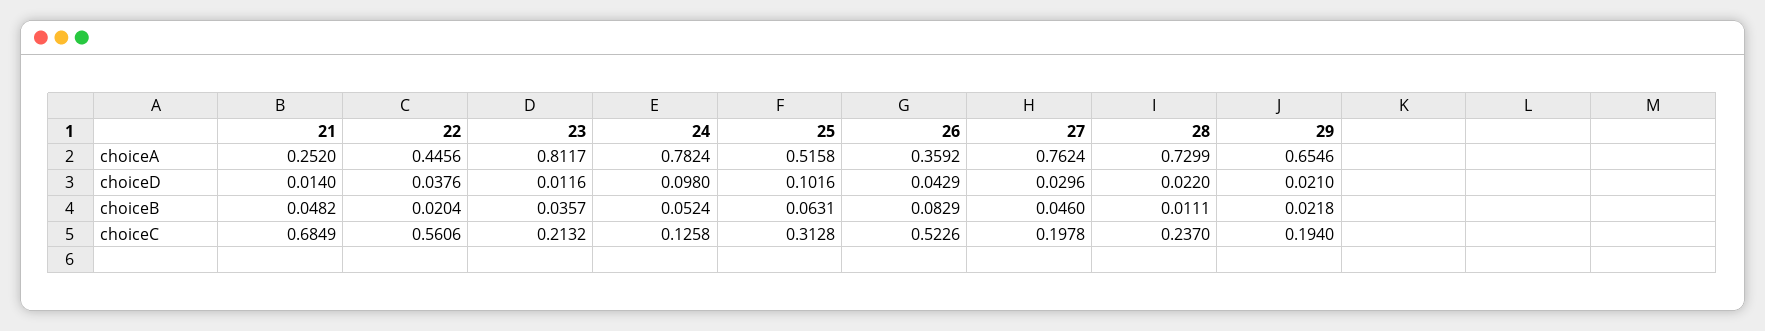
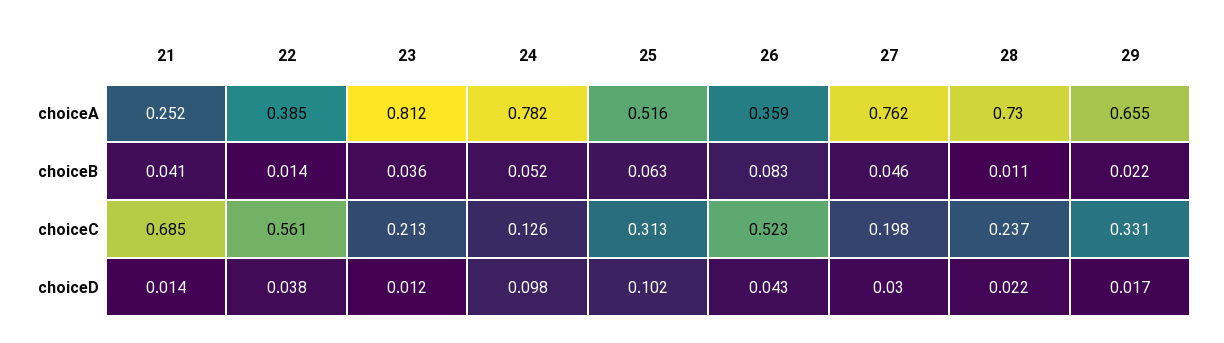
  {
    "21": {
      "choiceA": 0.252,
      "choiceD": 0.014,
-     "choiceB": 0.0482,
+     "choiceB": 0.041,
      "choiceC": 0.6849
    },
    "22": {
-     "choiceA": 0.4456,
+     "choiceA": 0.385,
      "choiceD": 0.0376,
-     "choiceB": 0.0204,
+     "choiceB": 0.014,
      "choiceC": 0.5606
    },
    "23": {
      "choiceA": 0.8117,
      "choiceD": 0.0116,
      "choiceB": 0.0357,
      "choiceC": 0.2132
    },
    "24": {
      "choiceA": 0.7824,
      "choiceD": 0.098,
      "choiceB": 0.0524,
      "choiceC": 0.1258
    },
    "25": {
      "choiceA": 0.5158,
      "choiceD": 0.1016,
      "choiceB": 0.0631,
      "choiceC": 0.3128
    },
    "26": {
      "choiceA": 0.3592,
      "choiceD": 0.0429,
      "choiceB": 0.0829,
      "choiceC": 0.5226
    },
    "27": {
      "choiceA": 0.7624,
      "choiceD": 0.0296,
      "choiceB": 0.046,
      "choiceC": 0.1978
    },
    "28": {
      "choiceA": 0.7299,
      "choiceD": 0.022,
      "choiceB": 0.0111,
      "choiceC": 0.237
    },
    "29": {
      "choiceA": 0.6546,
-     "choiceD": 0.021,
+     "choiceD": 0.017,
      "choiceB": 0.0218,
-     "choiceC": 0.194
+     "choiceC": 0.331
    }
  }

